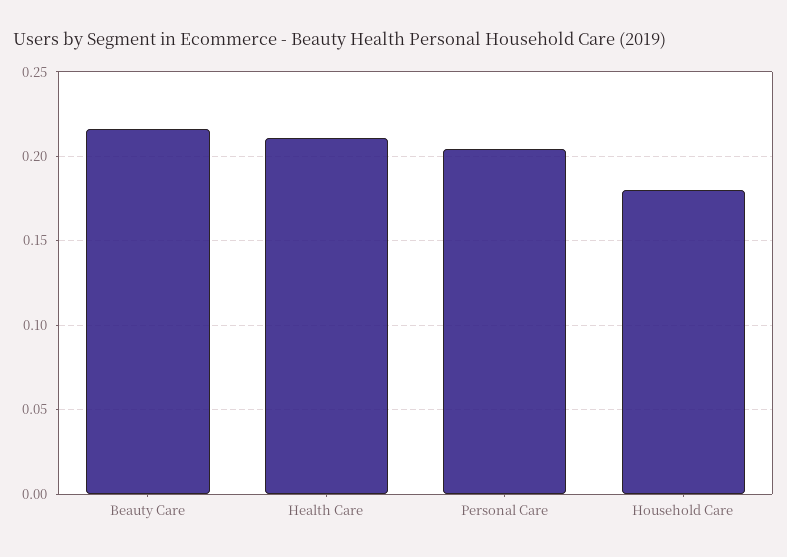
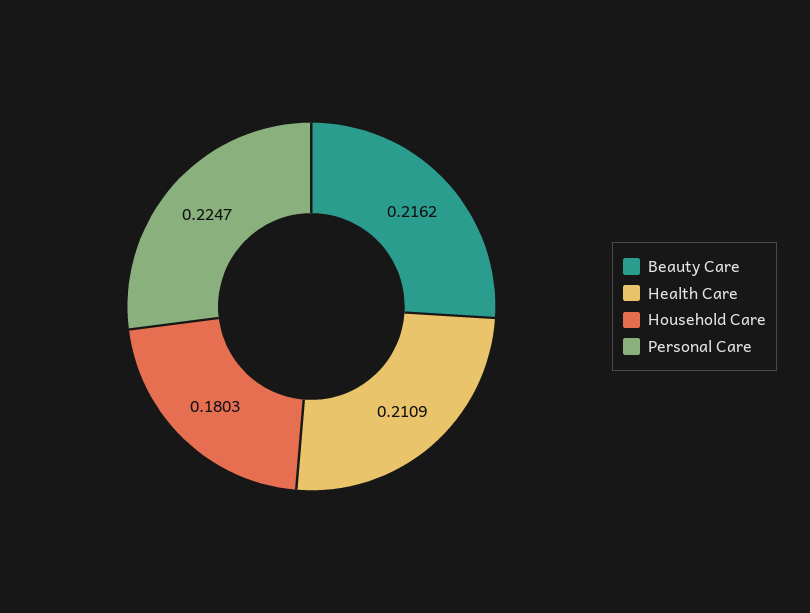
  {
    "Beauty Care": 0.2162,
    "Health Care": 0.2109,
-   "Personal Care": 0.205,
+   "Personal Care": 0.2247,
    "Household Care": 0.1803
  }

